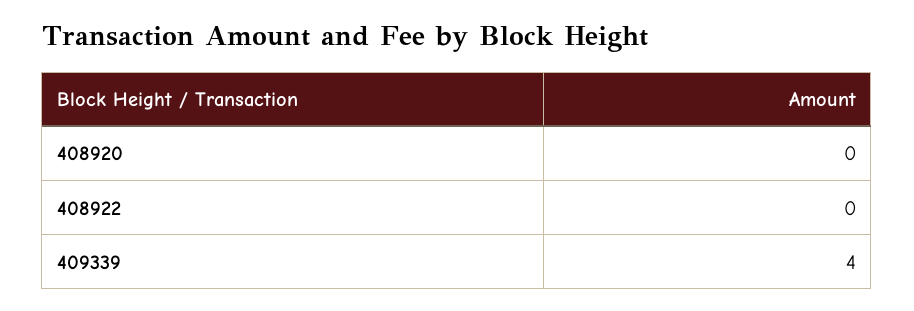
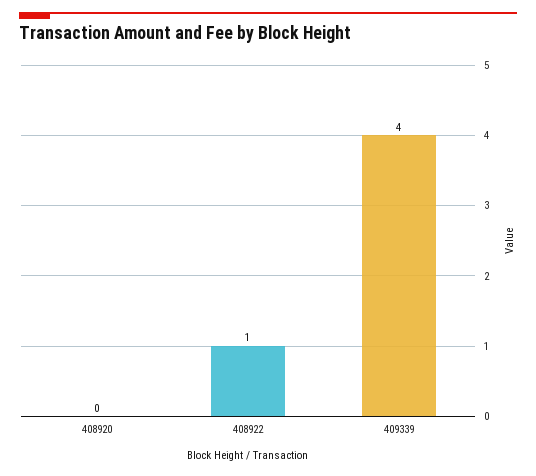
  {
    "408920": 0,
-   "408922": 0,
+   "408922": 1,
    "409339": 4
  }

